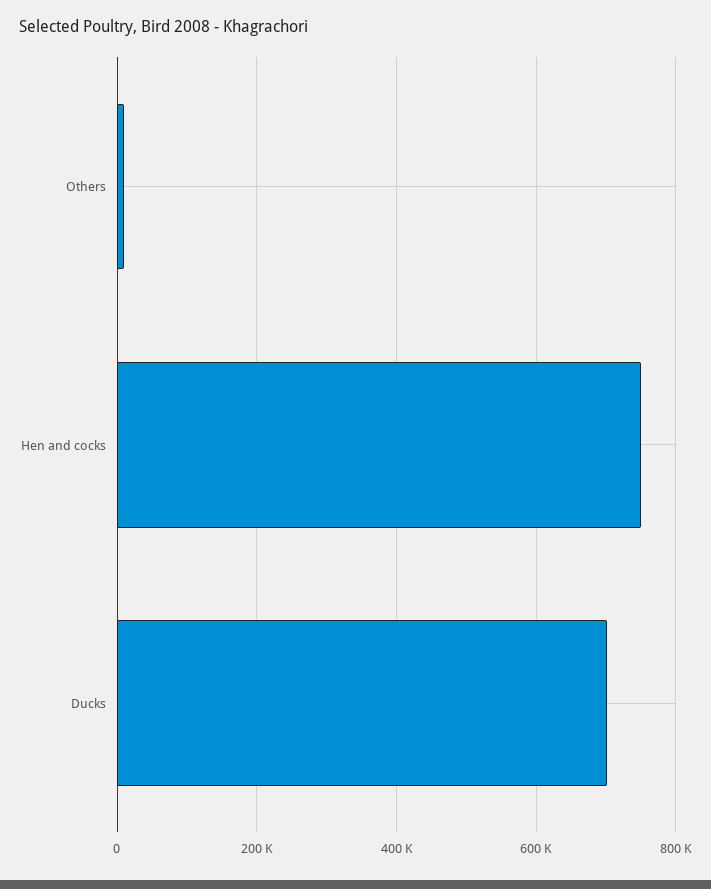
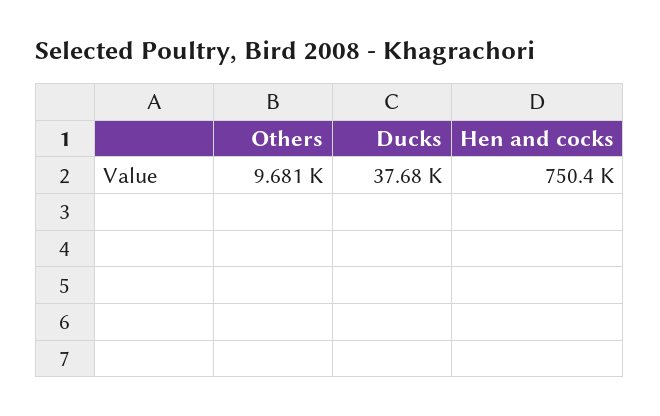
  {
    "Others": 9681,
    "Hen and cocks": 750400,
-   "Ducks": 700000
+   "Ducks": 37680
  }

